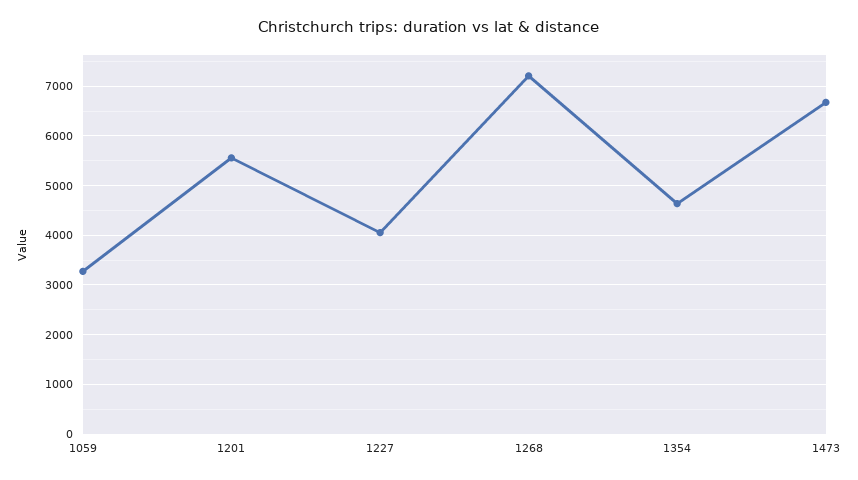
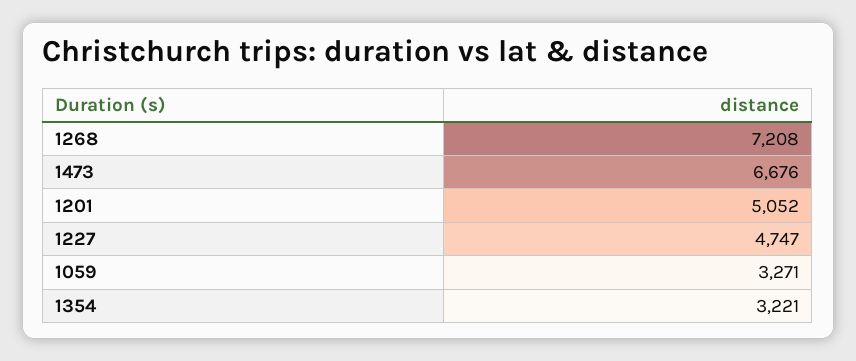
  {
    "1059": 3271,
-   "1201": 5600,
+   "1201": 5052,
-   "1227": 4000,
+   "1227": 4747,
    "1268": 7208,
-   "1354": 4600,
+   "1354": 3221,
    "1473": 6676
  }

